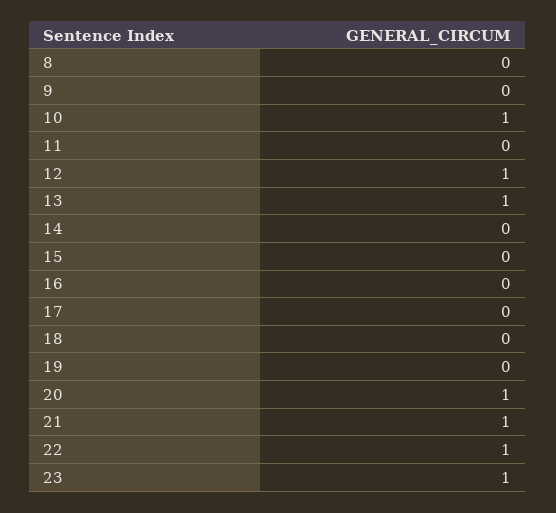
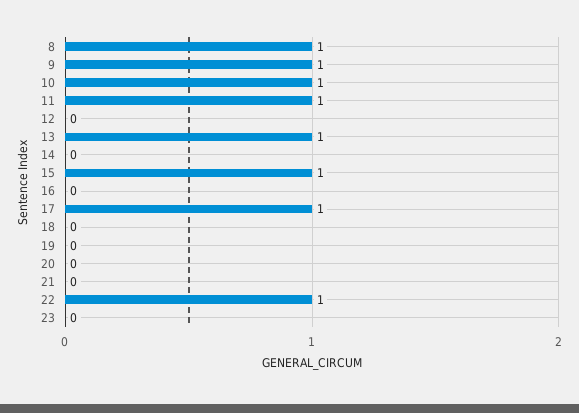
  {
-   "8": 0,
+   "8": 1,
-   "9": 0,
+   "9": 1,
    "10": 1,
-   "11": 0,
+   "11": 1,
-   "12": 1,
+   "12": 0,
    "13": 1,
    "14": 0,
-   "15": 0,
+   "15": 1,
    "16": 0,
-   "17": 0,
+   "17": 1,
    "18": 0,
    "19": 0,
-   "20": 1,
+   "20": 0,
-   "21": 1,
+   "21": 0,
    "22": 1,
-   "23": 1
+   "23": 0
  }

